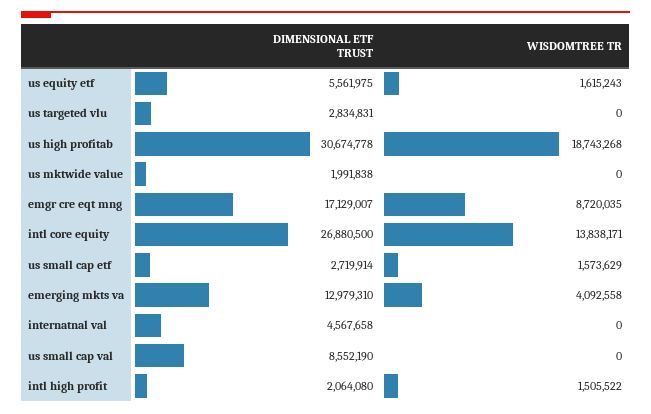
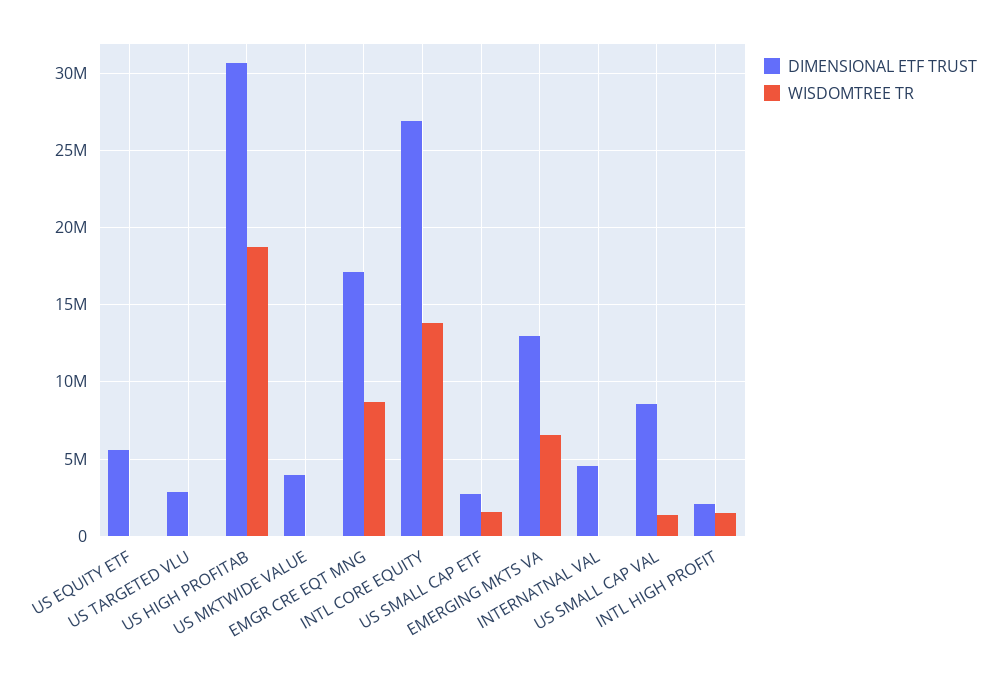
  {
    "DIMENSIONAL ETF TRUST": {
      "us equity etf": 5561975,
      "us targeted vlu": 2834831,
      "us high profitab": 30674778,
-     "us mktwide value": 1991838,
+     "us mktwide value": 4000000,
      "emgr cre eqt mng": 17129007,
      "intl core equity": 26880500,
      "us small cap etf": 2719914,
      "emerging mkts va": 12979310,
      "internatnal val": 4567658,
      "us small cap val": 8552190,
      "intl high profit": 2064080
    },
    "WISDOMTREE TR": {
-     "us equity etf": 1615243,
+     "us equity etf": 0,
      "us targeted vlu": 0,
      "us high profitab": 18743268,
      "us mktwide value": 0,
      "emgr cre eqt mng": 8720035,
      "intl core equity": 13838171,
      "us small cap etf": 1573629,
-     "emerging mkts va": 4092558,
+     "emerging mkts va": 6500000,
      "internatnal val": 0,
-     "us small cap val": 0,
+     "us small cap val": 1500000,
      "intl high profit": 1505522
    }
  }

